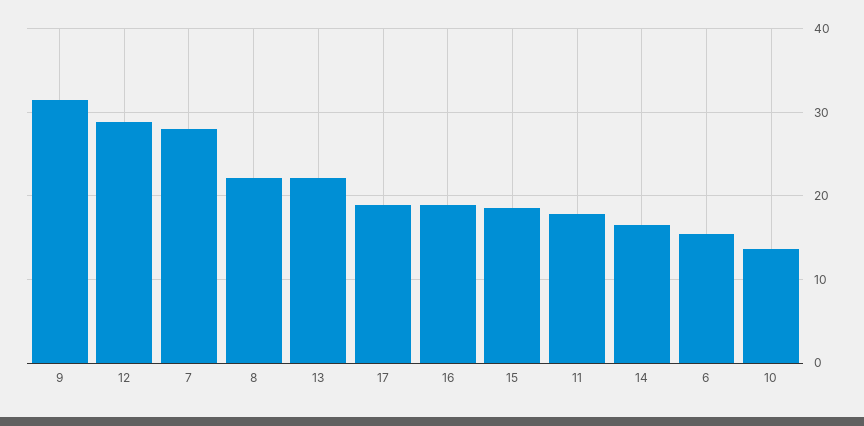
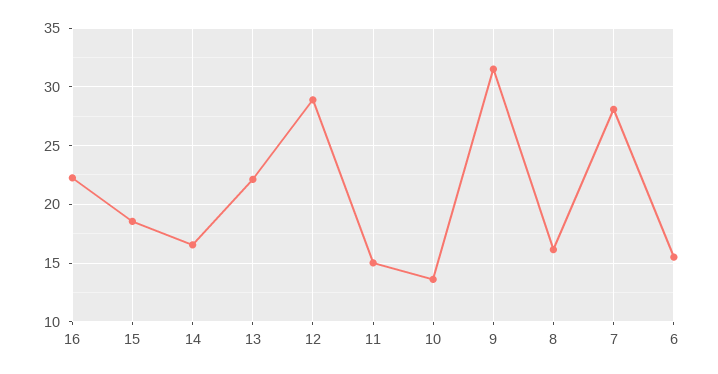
  {
    "9": 32,
    "12": 29,
    "7": 28,
-   "8": 22,
+   "8": 16,
    "13": 22,
-   "17": 19,
-   "16": 19,
+   "16": 22,
    "15": 19,
-   "11": 18,
+   "11": 15,
    "14": 17,
    "6": 16,
    "10": 14
  }

